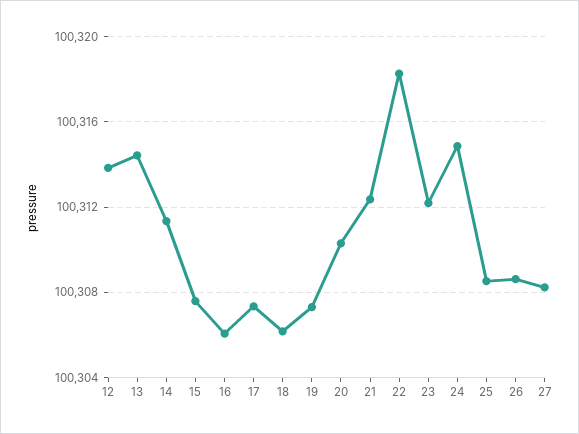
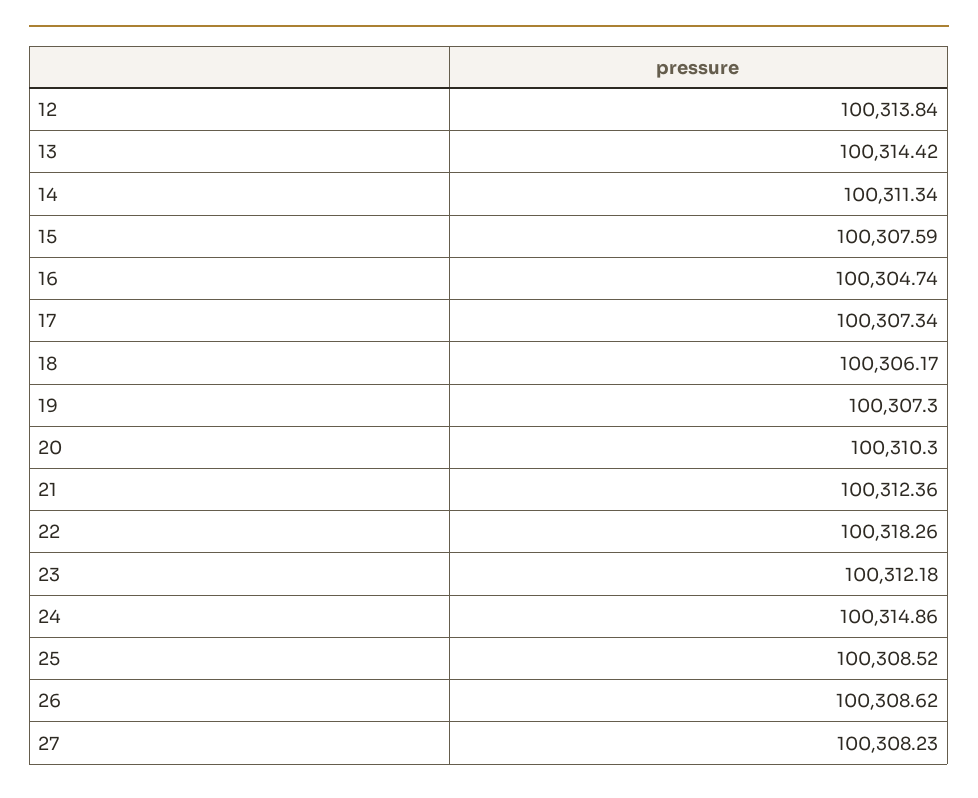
  {
    "12": 100313.84,
    "13": 100314.42,
    "14": 100311.34,
    "15": 100307.59,
-   "16": 100306,
+   "16": 100304.74,
    "17": 100307.34,
    "18": 100306.17,
    "19": 100307.3,
    "20": 100310.3,
    "21": 100312.36,
    "22": 100318.26,
    "23": 100312.18,
    "24": 100314.86,
    "25": 100308.52,
    "26": 100308.62,
    "27": 100308.23
  }

